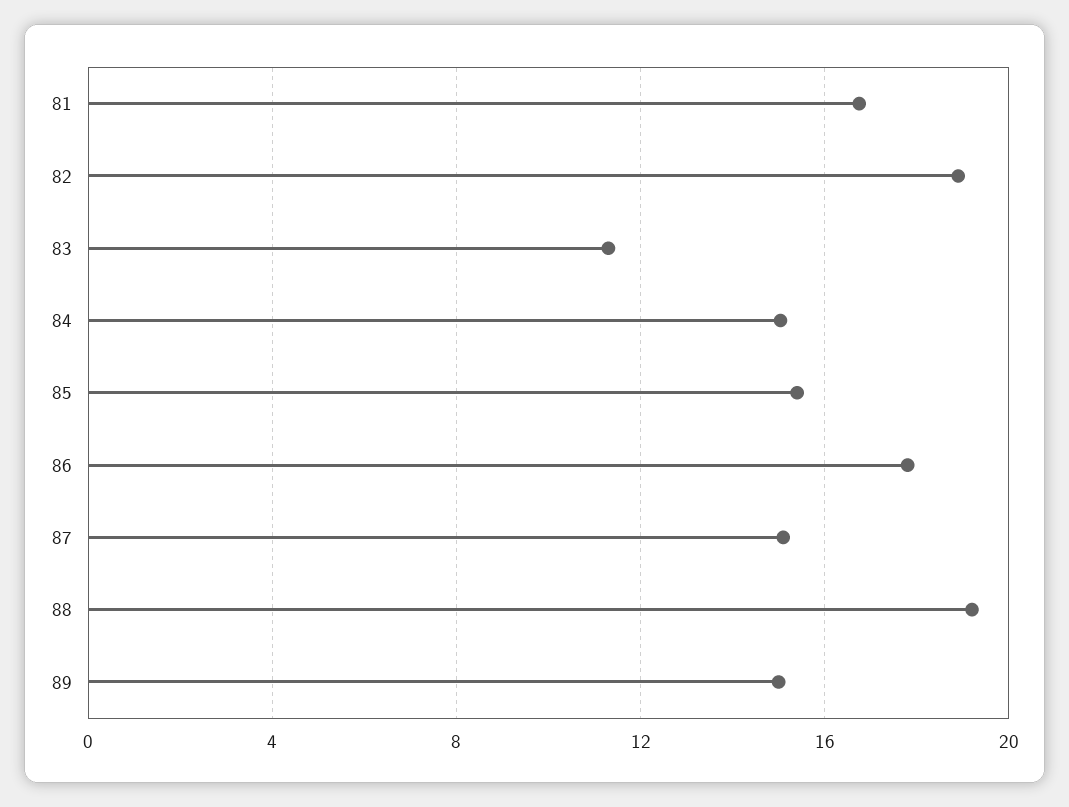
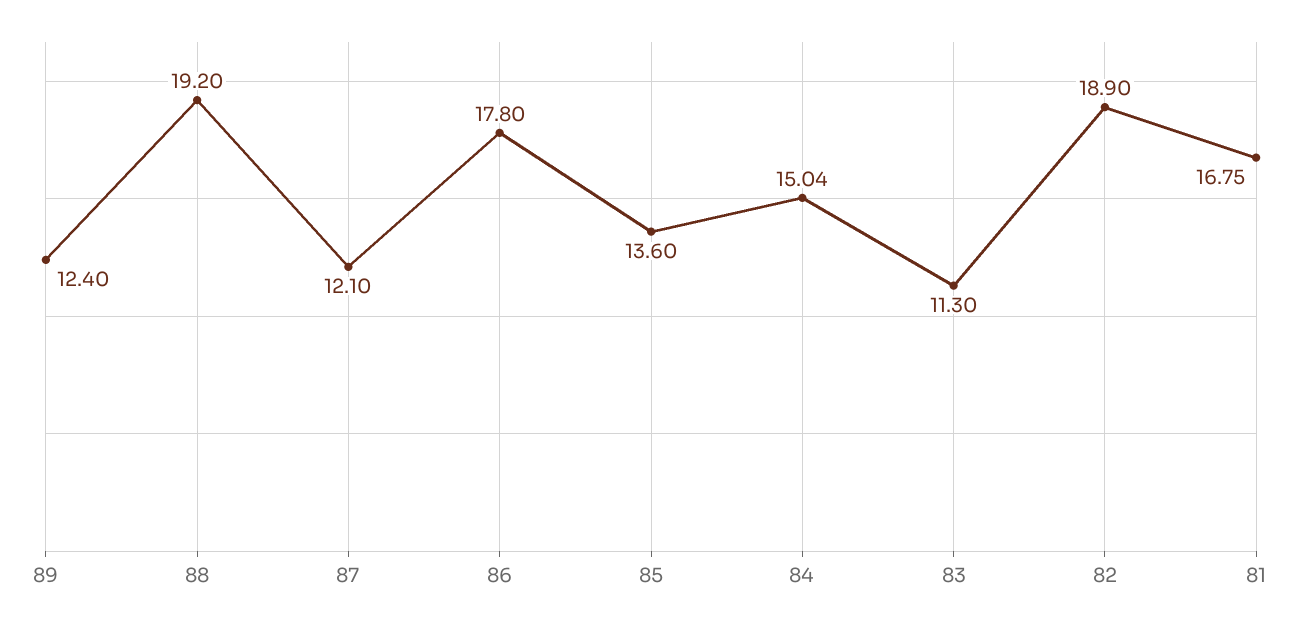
  {
    "81": 16.75,
    "82": 18.9,
    "83": 11.3,
    "84": 15.04,
-   "85": 15.5,
+   "85": 13.6,
    "86": 17.8,
-   "87": 15,
+   "87": 12.1,
    "88": 19.2,
-   "89": 15
+   "89": 12.4
  }

